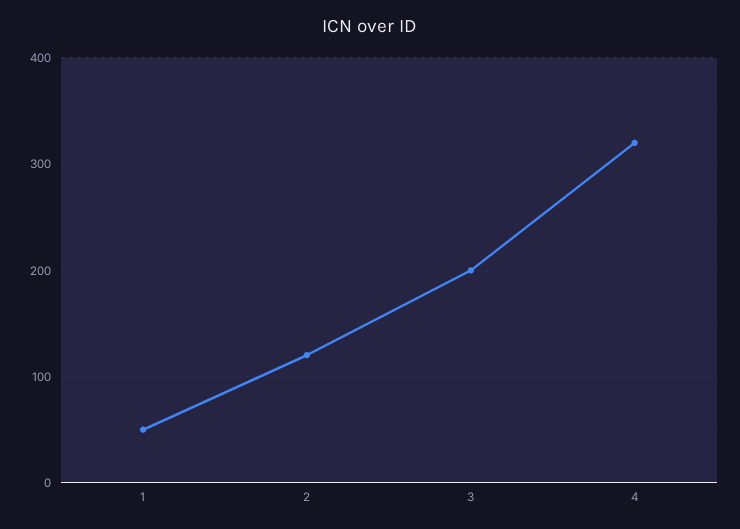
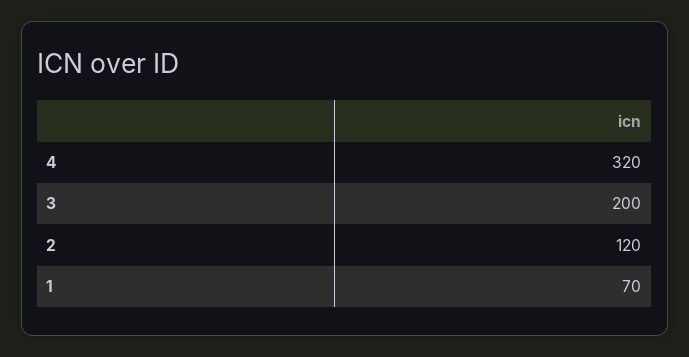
  {
-   "1": 50,
+   "1": 70,
    "2": 120,
    "3": 200,
    "4": 320
  }

